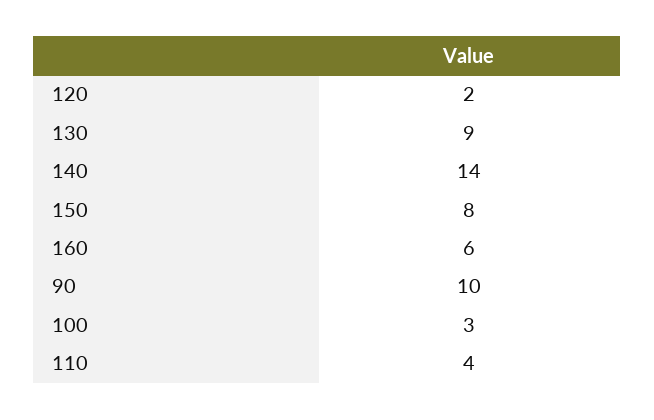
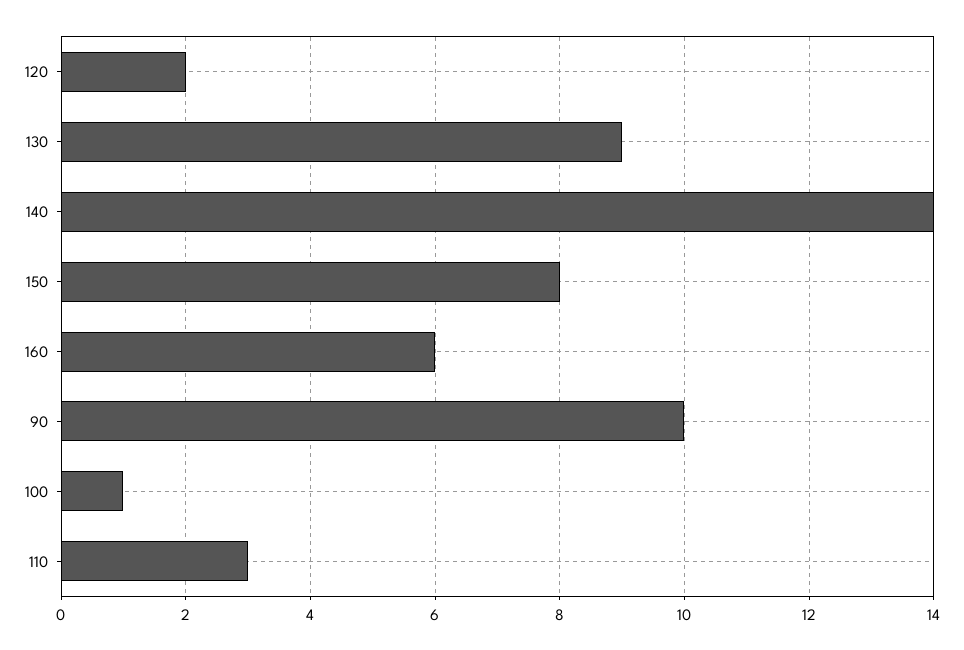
  {
    "120": 2,
    "130": 9,
    "140": 14,
    "150": 8,
    "160": 6,
    "90": 10,
-   "100": 3,
+   "100": 1,
-   "110": 4
+   "110": 3
  }

